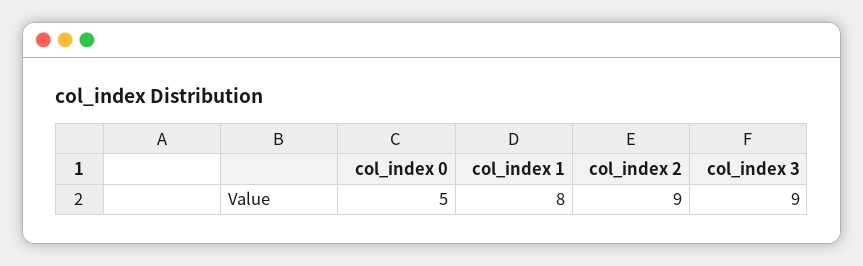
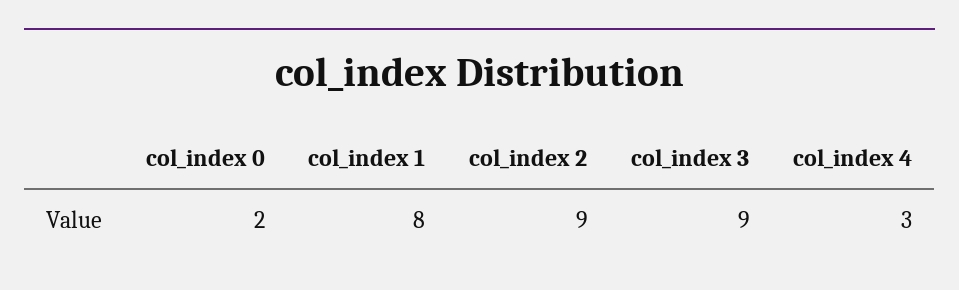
  {
-   "col_index 0": 5,
+   "col_index 0": 2,
    "col_index 1": 8,
    "col_index 2": 9,
-   "col_index 3": 9
+   "col_index 3": 9,
+   "col_index 4": 3
  }

